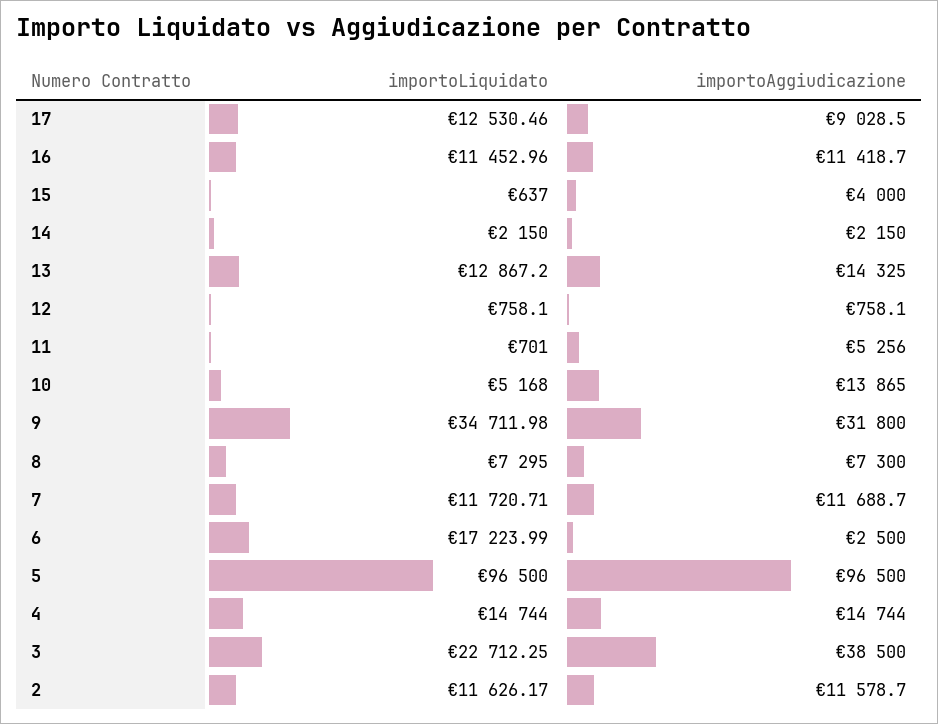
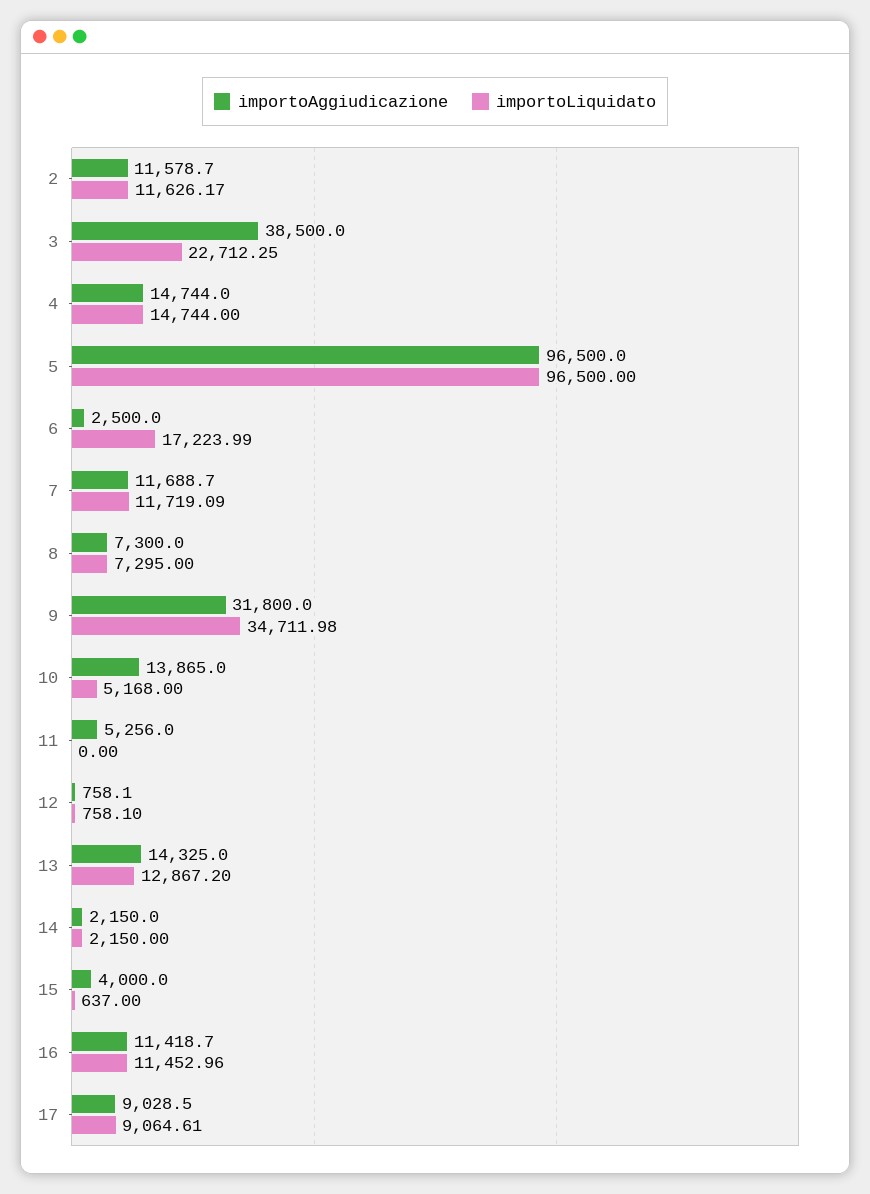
  {
    "importoLiquidato": {
-     "17": 12530.46,
+     "17": 9064.61,
      "16": 11452.96,
      "15": 637,
      "14": 2150,
      "13": 12867.2,
      "12": 758.1,
-     "11": 701,
+     "11": 0,
      "10": 5168,
      "9": 34711.98,
      "8": 7295,
-     "7": 11720.71,
+     "7": 11719.09,
      "6": 17223.99,
      "5": 96500,
      "4": 14744,
      "3": 22712.25,
      "2": 11626.17
    },
    "importoAggiudicazione": {
      "17": 9028.5,
      "16": 11418.7,
      "15": 4000,
      "14": 2150,
      "13": 14325,
      "12": 758.1,
      "11": 5256,
      "10": 13865,
      "9": 31800,
      "8": 7300,
      "7": 11688.7,
      "6": 2500,
      "5": 96500,
      "4": 14744,
      "3": 38500,
      "2": 11578.7
    }
  }

